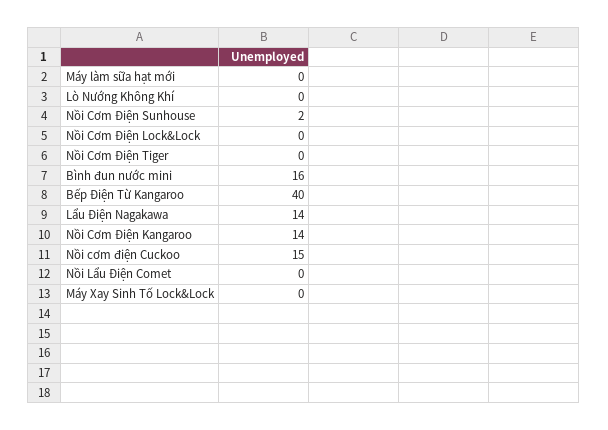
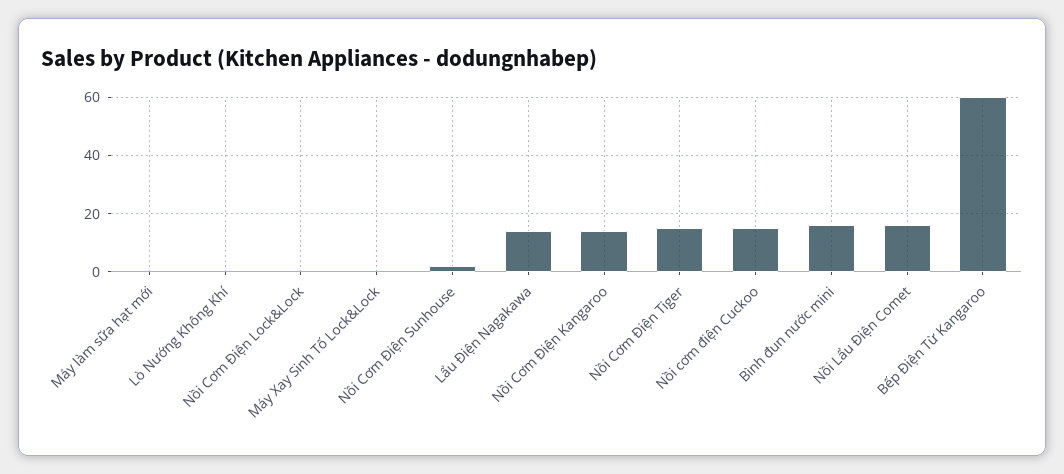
  {
    "Máy làm sữa hạt mới": 0,
    "Lò Nướng Không Khí": 0,
    "Nồi Cơm Điện Sunhouse": 2,
    "Nồi Cơm Điện Lock&Lock": 0,
-   "Nồi Cơm Điện Tiger": 0,
+   "Nồi Cơm Điện Tiger": 15,
    "Bình đun nước mini": 16,
-   "Bếp Điện Từ Kangaroo": 40,
+   "Bếp Điện Từ Kangaroo": 60,
    "Lẩu Điện Nagakawa": 14,
    "Nồi Cơm Điện Kangaroo": 14,
    "Nồi cơm điện Cuckoo": 15,
-   "Nồi Lẩu Điện Comet": 0,
+   "Nồi Lẩu Điện Comet": 15,
    "Máy Xay Sinh Tố Lock&Lock": 0
  }

